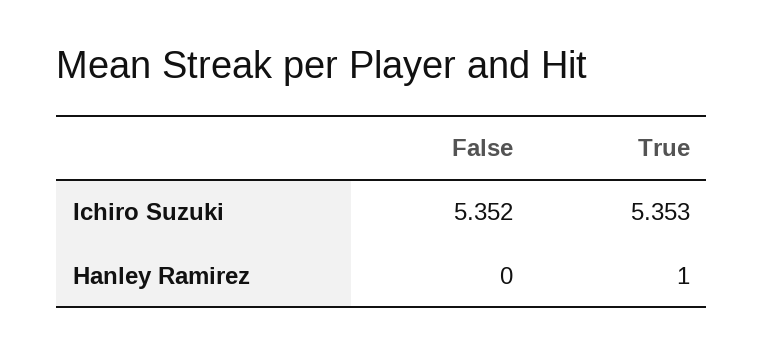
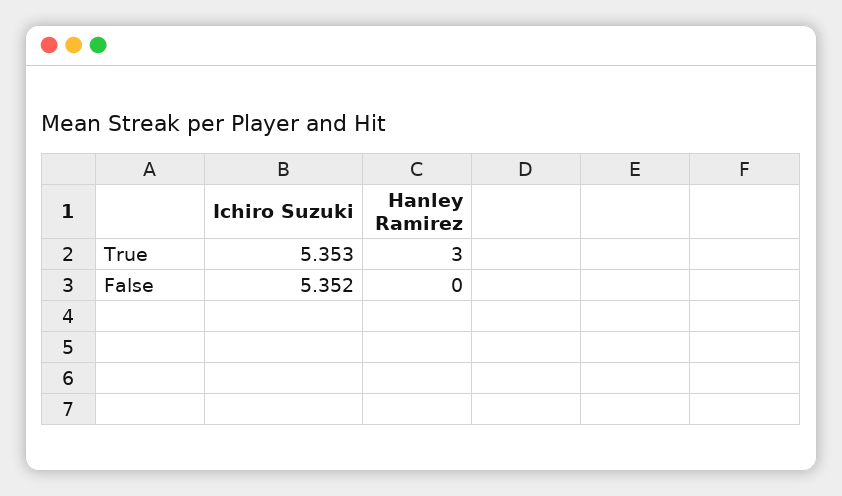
  {
    "False": {
      "Ichiro Suzuki": 5.352,
      "Hanley Ramirez": 0
    },
    "True": {
      "Ichiro Suzuki": 5.353,
-     "Hanley Ramirez": 1
+     "Hanley Ramirez": 3
    }
  }

